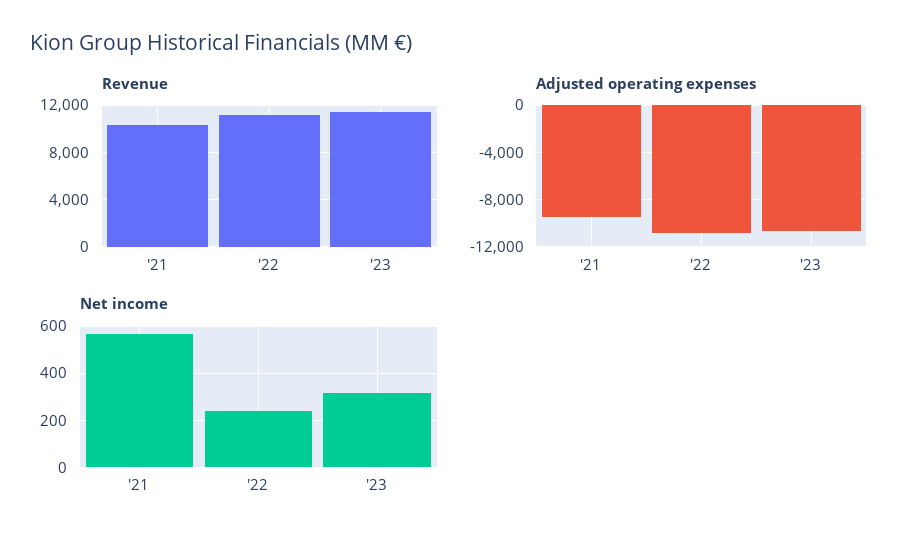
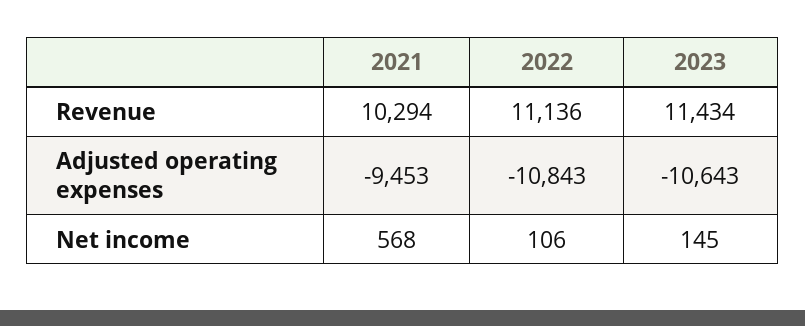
  {
    "Revenue": {
      "'21": 10294,
      "'22": 11136,
      "'23": 11434
    },
    "Adjusted operating expenses": {
      "'21": -9453,
      "'22": -10843,
      "'23": -10643
    },
    "Net income": {
      "'21": 568,
-     "'22": 250,
+     "'22": 106,
-     "'23": 300
+     "'23": 145
    }
  }

